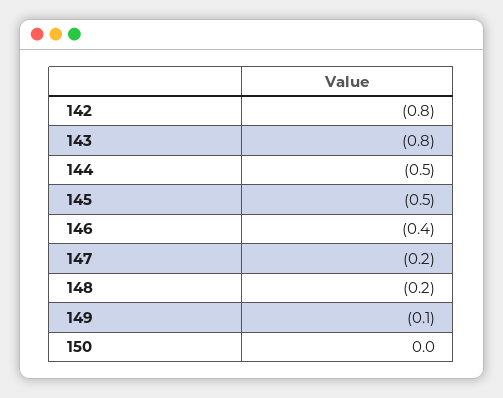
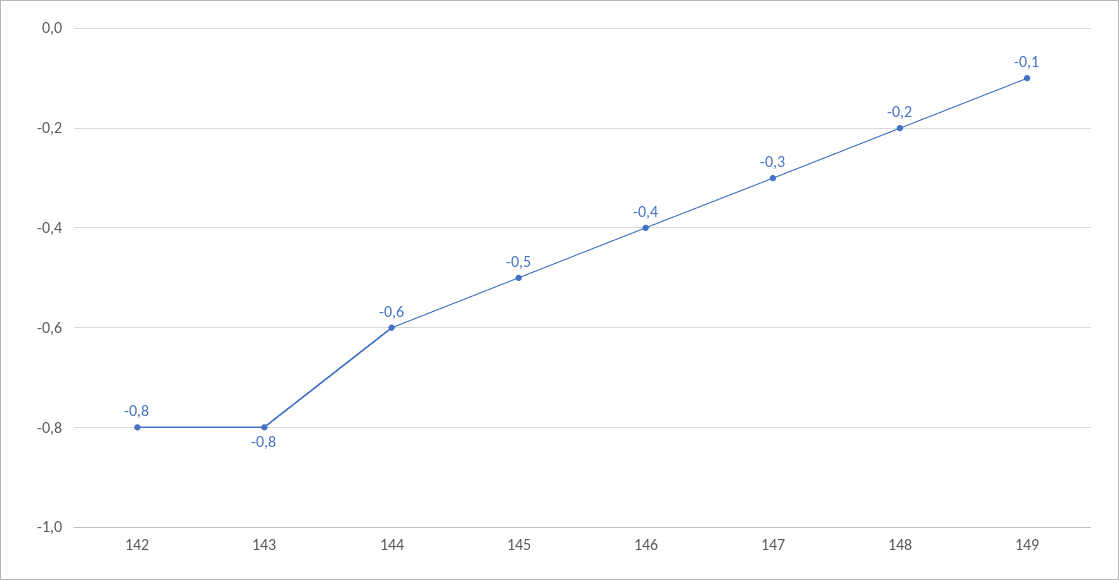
  {
    "142": -0.8,
    "143": -0.8,
-   "144": -0.5,
+   "144": -0.6,
    "145": -0.5,
    "146": -0.4,
-   "147": -0.2,
+   "147": -0.3,
    "148": -0.2,
-   "149": -0.1,
+   "149": -0.1
-   "150": 0
  }

